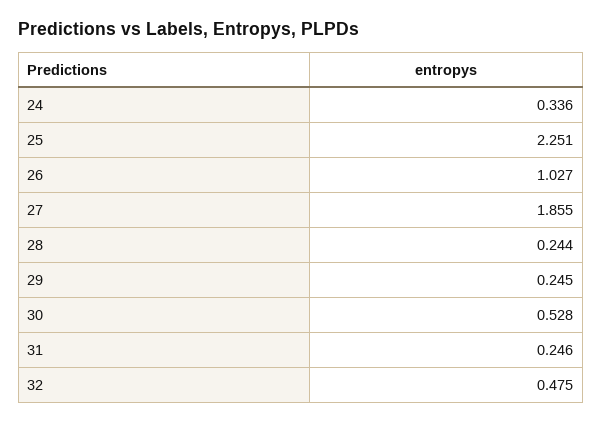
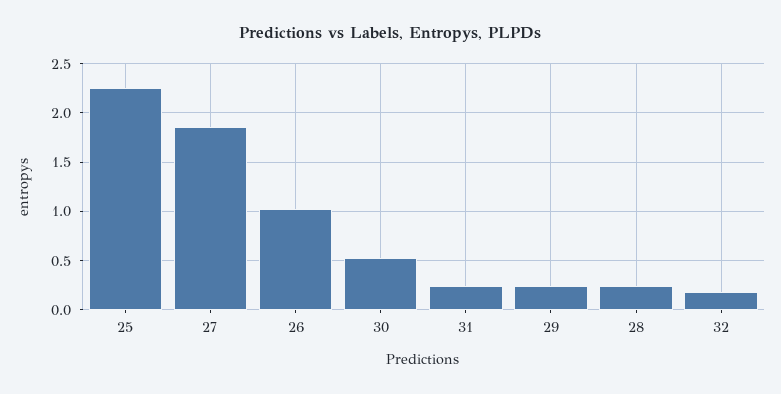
  {
-   "24": 0.336,
    "25": 2.251,
    "26": 1.027,
    "27": 1.855,
    "28": 0.244,
    "29": 0.245,
    "30": 0.528,
    "31": 0.246,
-   "32": 0.475
+   "32": 0.2
  }

